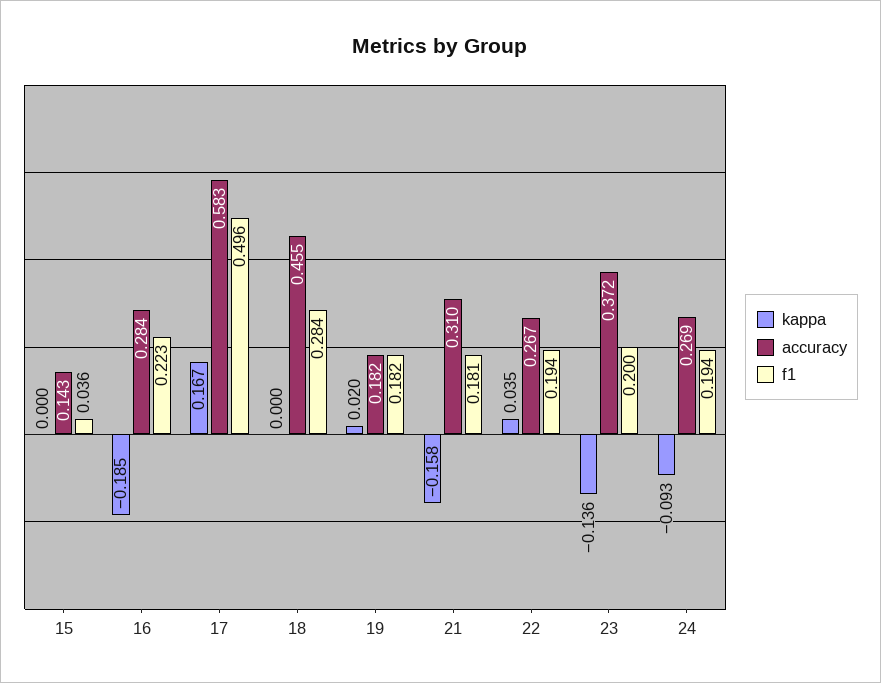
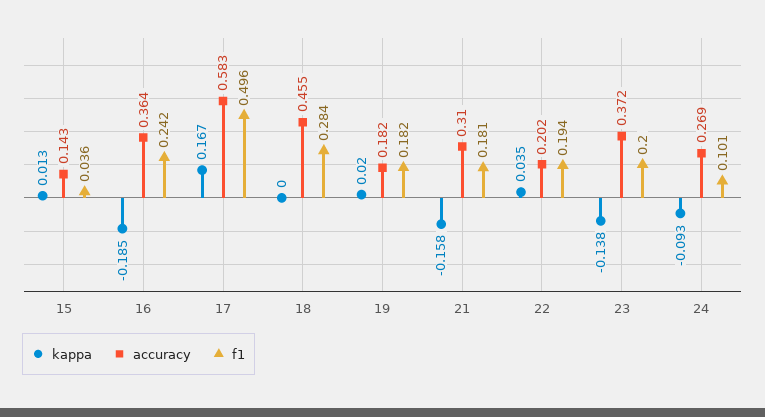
  {
    "kappa": {
-     "15": 0,
+     "15": 0.013,
      "16": -0.185,
      "17": 0.167,
      "18": 0,
      "19": 0.02,
      "21": -0.158,
      "22": 0.035,
-     "23": -0.136,
+     "23": -0.138,
      "24": -0.093
    },
    "accuracy": {
      "15": 0.143,
-     "16": 0.284,
+     "16": 0.364,
      "17": 0.583,
      "18": 0.455,
      "19": 0.182,
      "21": 0.31,
-     "22": 0.267,
+     "22": 0.202,
      "23": 0.372,
      "24": 0.269
    },
    "f1": {
      "15": 0.036,
-     "16": 0.223,
+     "16": 0.242,
      "17": 0.496,
      "18": 0.284,
      "19": 0.182,
      "21": 0.181,
      "22": 0.194,
      "23": 0.2,
-     "24": 0.194
+     "24": 0.101
    }
  }

